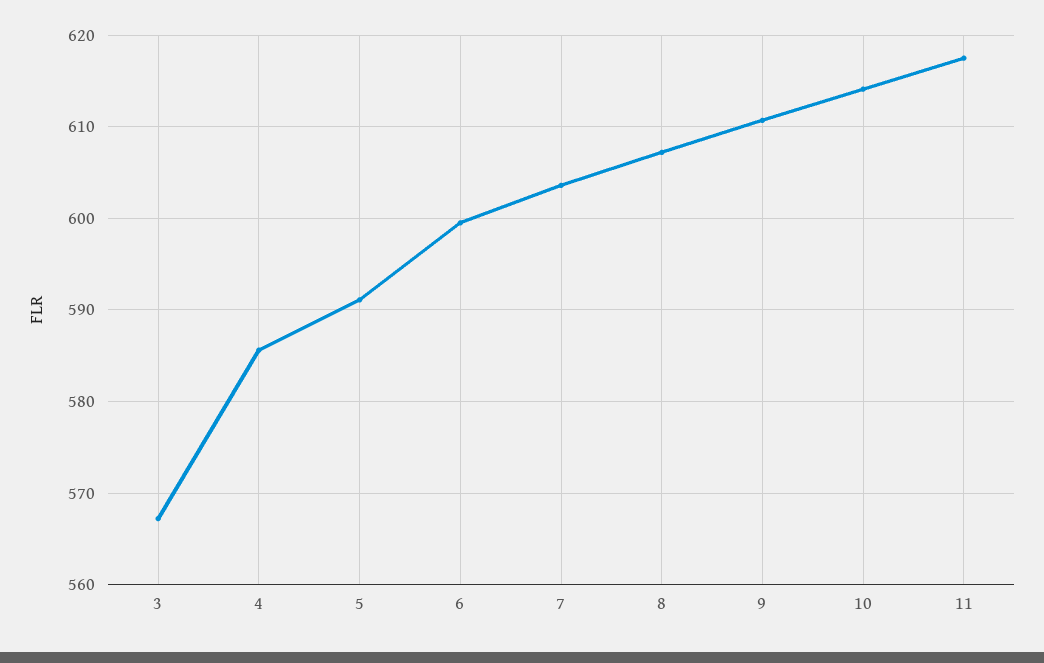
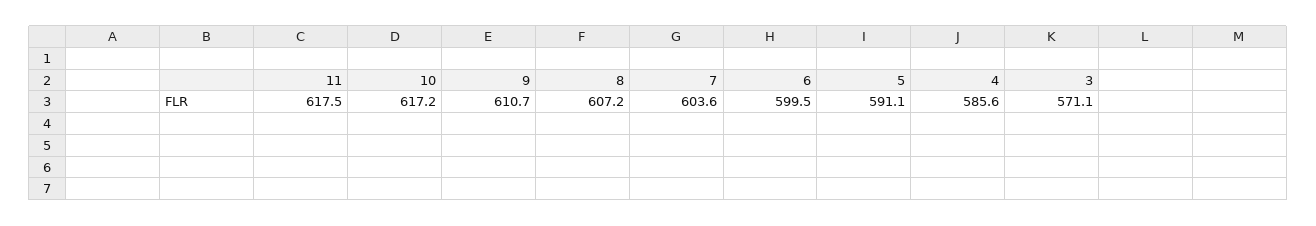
  {
-   "3": 567,
+   "3": 571.1,
    "4": 585.6,
    "5": 591.1,
    "6": 599.5,
    "7": 603.6,
    "8": 607.2,
    "9": 610.7,
-   "10": 614,
+   "10": 617.2,
    "11": 617.5
  }

